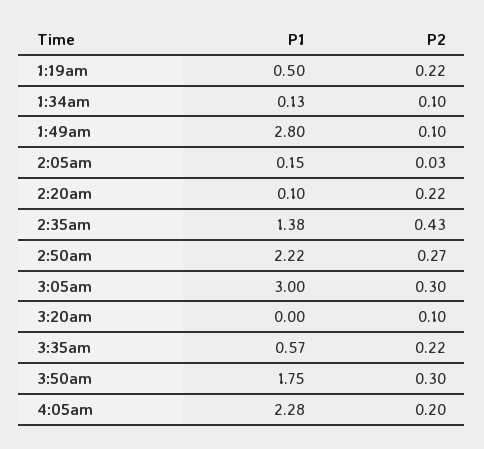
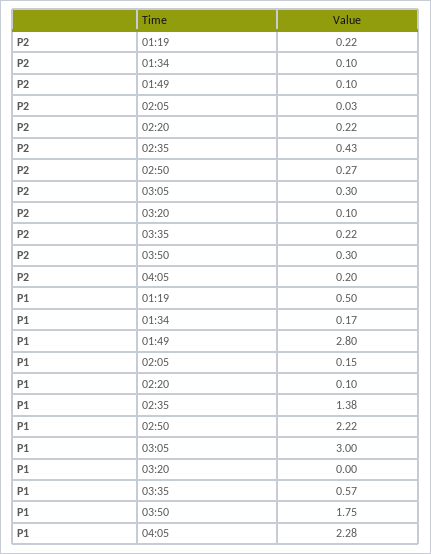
  {
    "P1": {
      "1:19am": 0.5,
-     "1:34am": 0.13,
+     "1:34am": 0.17,
      "1:49am": 2.8,
      "2:05am": 0.15,
      "2:20am": 0.1,
      "2:35am": 1.38,
      "2:50am": 2.22,
      "3:05am": 3,
      "3:20am": 0,
      "3:35am": 0.57,
      "3:50am": 1.75,
      "4:05am": 2.28
    },
    "P2": {
      "1:19am": 0.22,
      "1:34am": 0.1,
      "1:49am": 0.1,
      "2:05am": 0.03,
      "2:20am": 0.22,
      "2:35am": 0.43,
      "2:50am": 0.27,
      "3:05am": 0.3,
      "3:20am": 0.1,
      "3:35am": 0.22,
      "3:50am": 0.3,
      "4:05am": 0.2
    }
  }

